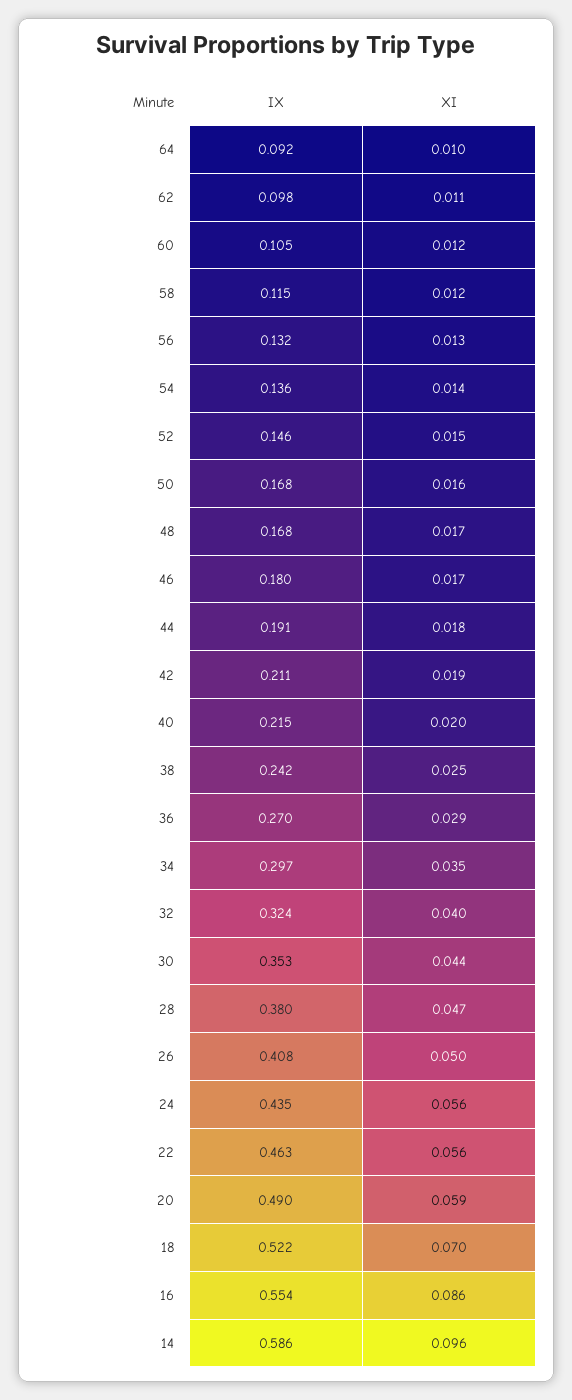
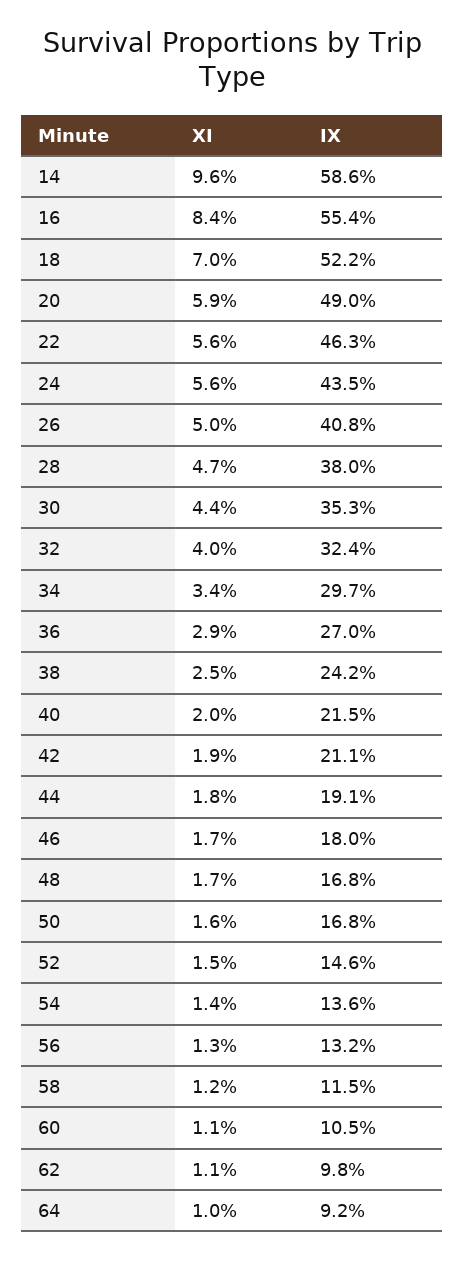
  {
    "IX": {
      "64": 0.092,
      "62": 0.098,
      "60": 0.105,
      "58": 0.115,
      "56": 0.132,
      "54": 0.136,
      "52": 0.146,
      "50": 0.168,
      "48": 0.168,
      "46": 0.18,
      "44": 0.191,
      "42": 0.211,
      "40": 0.215,
      "38": 0.242,
      "36": 0.27,
      "34": 0.297,
      "32": 0.324,
      "30": 0.353,
      "28": 0.38,
      "26": 0.408,
      "24": 0.435,
      "22": 0.463,
      "20": 0.49,
      "18": 0.522,
      "16": 0.554,
      "14": 0.586
    },
    "XI": {
      "64": 0.01,
      "62": 0.011,
-     "60": 0.012,
+     "60": 0.011,
      "58": 0.012,
      "56": 0.013,
      "54": 0.014,
      "52": 0.015,
      "50": 0.016,
      "48": 0.017,
      "46": 0.017,
      "44": 0.018,
      "42": 0.019,
      "40": 0.02,
      "38": 0.025,
      "36": 0.029,
-     "34": 0.035,
+     "34": 0.034,
      "32": 0.04,
      "30": 0.044,
      "28": 0.047,
      "26": 0.05,
      "24": 0.056,
      "22": 0.056,
      "20": 0.059,
      "18": 0.07,
-     "16": 0.086,
+     "16": 0.084,
      "14": 0.096
    }
  }

